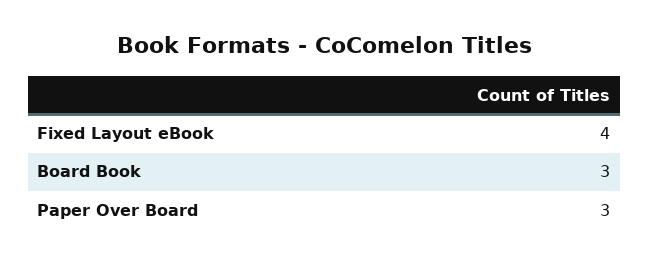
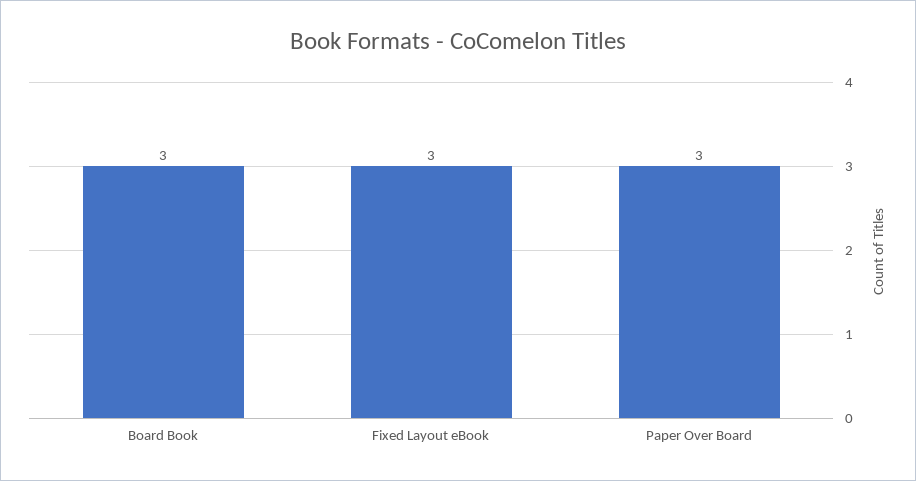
  {
-   "Fixed Layout eBook": 4,
+   "Fixed Layout eBook": 3,
    "Board Book": 3,
    "Paper Over Board": 3
  }

